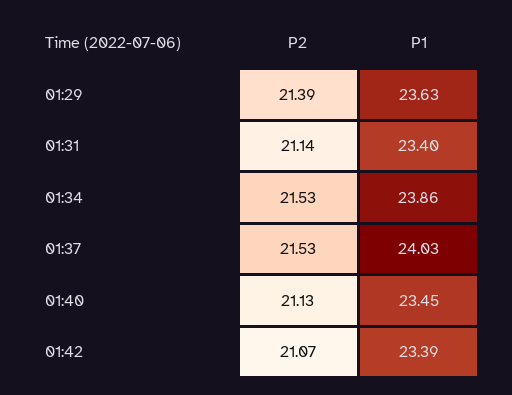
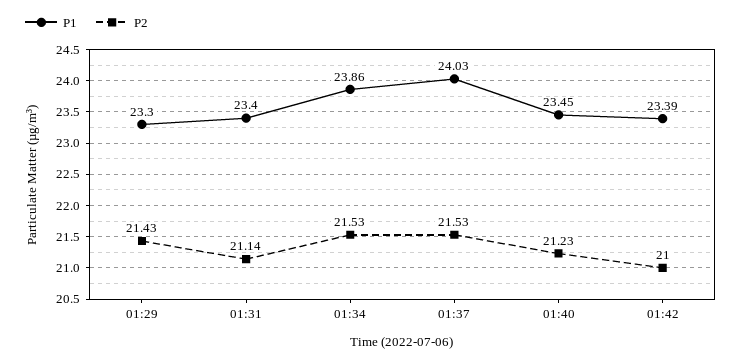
  {
    "P2": {
-     "01:29": 21.39,
+     "01:29": 21.43,
      "01:31": 21.14,
      "01:34": 21.53,
      "01:37": 21.53,
-     "01:40": 21.13,
+     "01:40": 21.23,
-     "01:42": 21.07
+     "01:42": 21
    },
    "P1": {
-     "01:29": 23.63,
+     "01:29": 23.3,
      "01:31": 23.4,
      "01:34": 23.86,
      "01:37": 24.03,
      "01:40": 23.45,
      "01:42": 23.39
    }
  }

